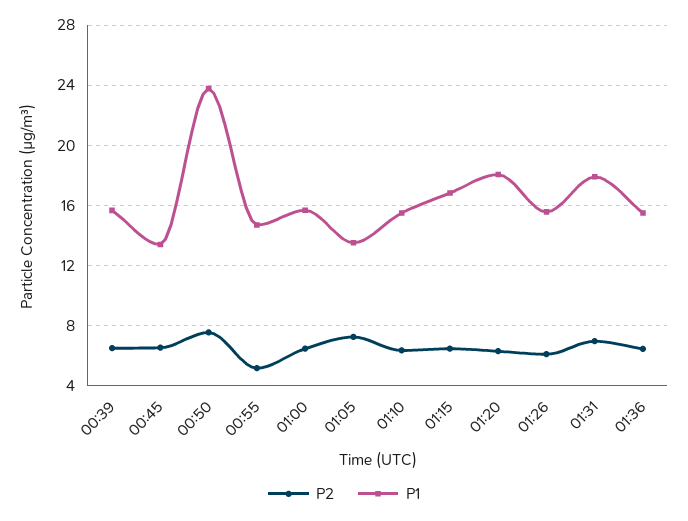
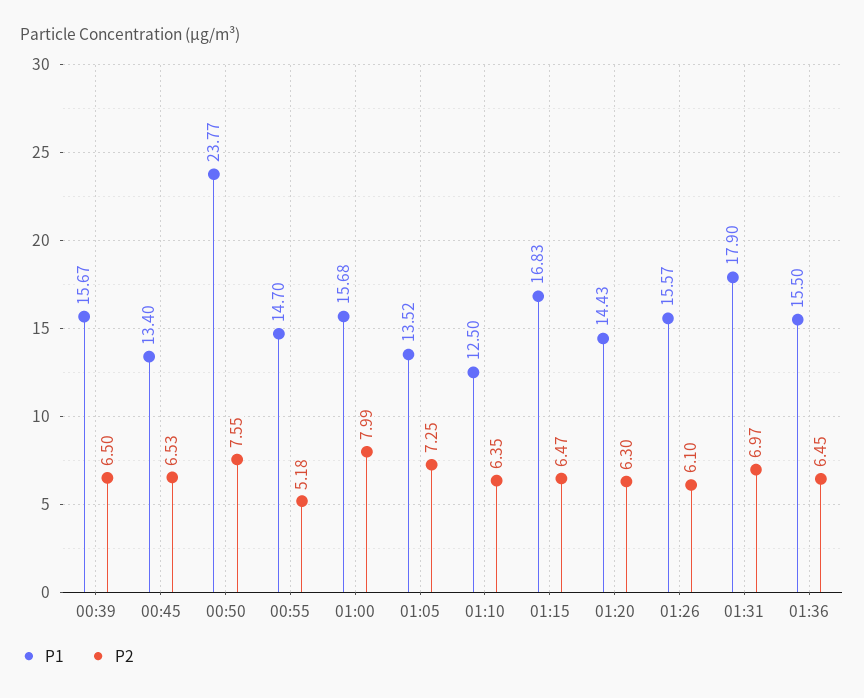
  {
    "P2": {
      "00:39": 6.5,
      "00:45": 6.53,
      "00:50": 7.55,
      "00:55": 5.18,
-     "01:00": 6.5,
+     "01:00": 7.99,
      "01:05": 7.25,
      "01:10": 6.35,
      "01:15": 6.47,
      "01:20": 6.3,
      "01:26": 6.1,
      "01:31": 6.97,
      "01:36": 6.45
    },
    "P1": {
      "00:39": 15.67,
      "00:45": 13.4,
      "00:50": 23.77,
      "00:55": 14.7,
      "01:00": 15.68,
      "01:05": 13.52,
-     "01:10": 15.5,
+     "01:10": 12.5,
      "01:15": 16.83,
-     "01:20": 18,
+     "01:20": 14.43,
      "01:26": 15.57,
      "01:31": 17.9,
      "01:36": 15.5
    }
  }

